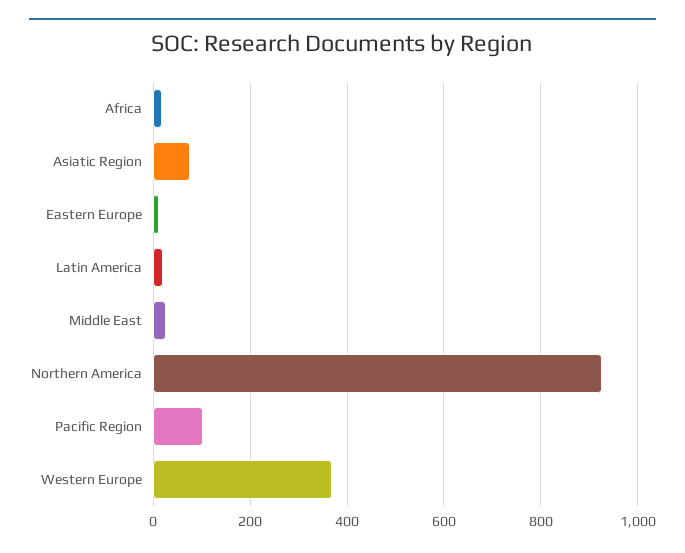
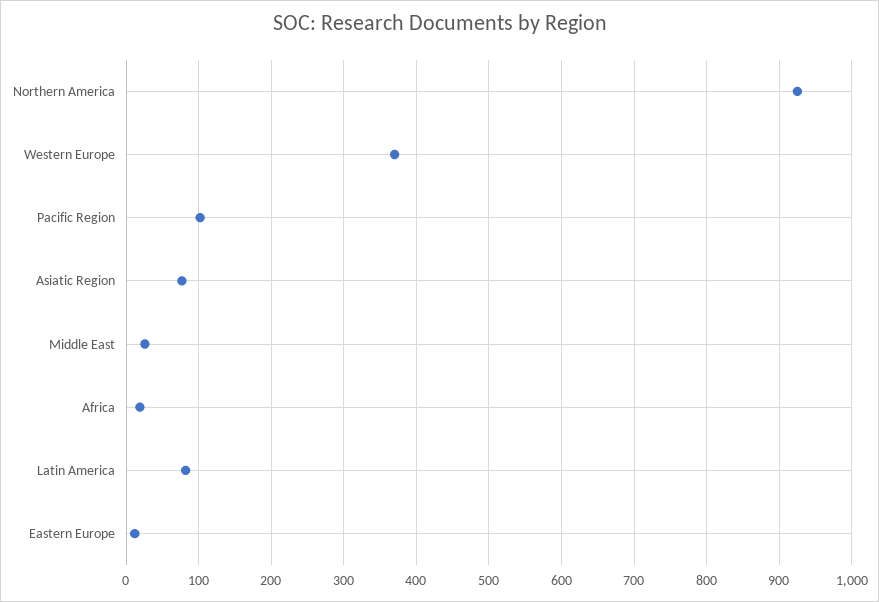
  {
    "Africa": 20,
    "Asiatic Region": 80,
    "Eastern Europe": 10,
-   "Latin America": 20,
+   "Latin America": 80,
    "Middle East": 30,
    "Northern America": 930,
    "Pacific Region": 100,
    "Western Europe": 370
  }

